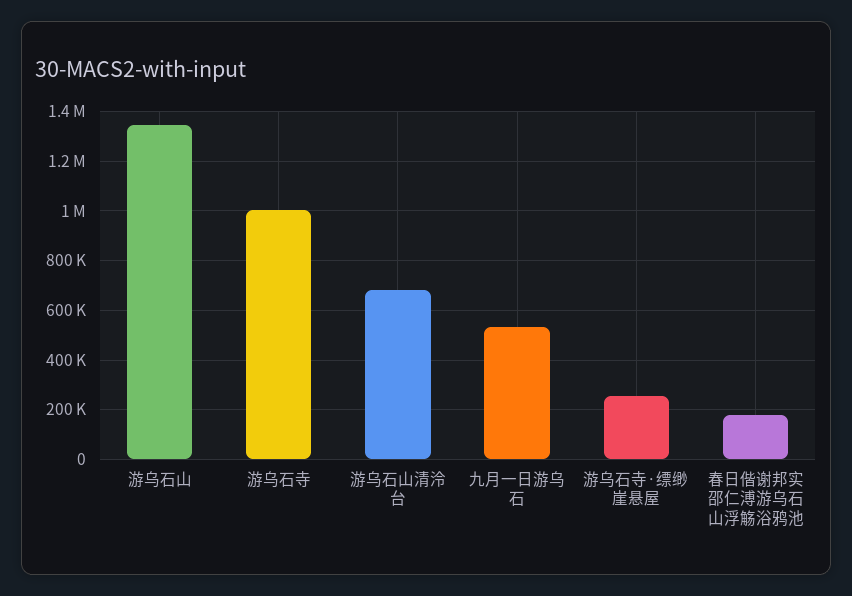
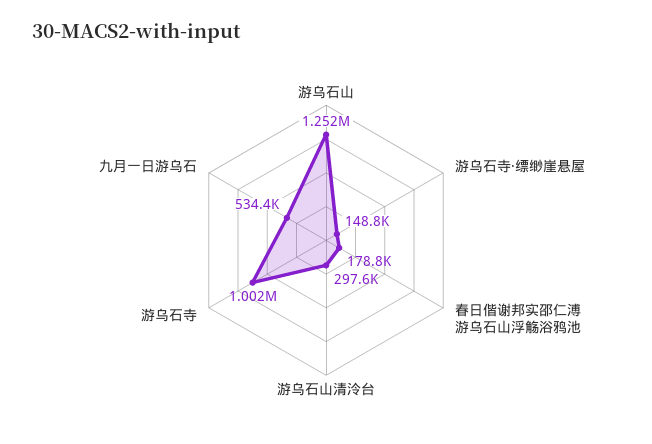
  {
-   "游乌石山": 1350000,
+   "游乌石山": 1252000,
    "游乌石寺": 1002000,
-   "游乌石山清泠台": 675000,
+   "游乌石山清泠台": 297600,
    "九月一日游乌石": 534400,
-   "游乌石寺·缥缈崖悬屋": 250000,
+   "游乌石寺·缥缈崖悬屋": 148800,
    "春日偕谢邦实邵仁溥游乌石山浮觞浴鸦池": 178800
  }

